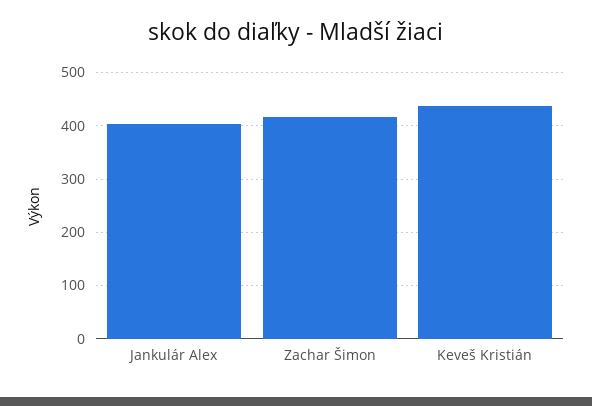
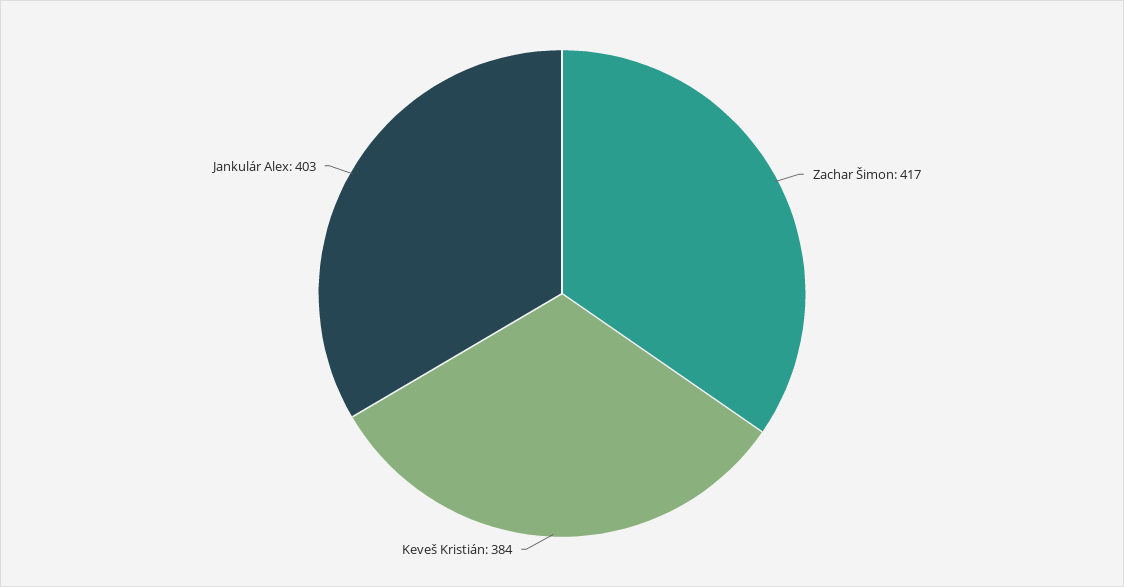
  {
    "Jankulár Alex": 403,
    "Zachar Šimon": 417,
-   "Keveš Kristián": 440
+   "Keveš Kristián": 384
  }

